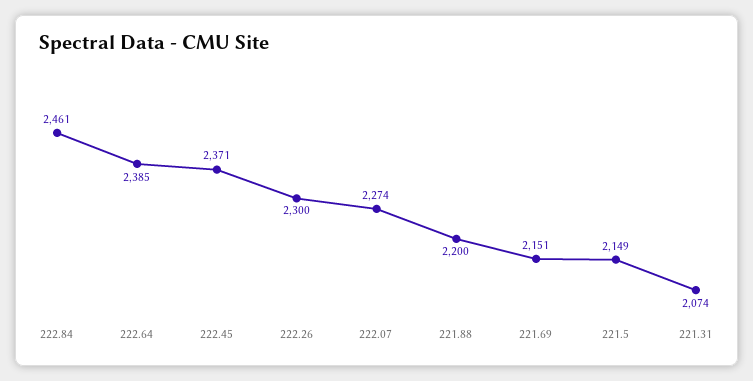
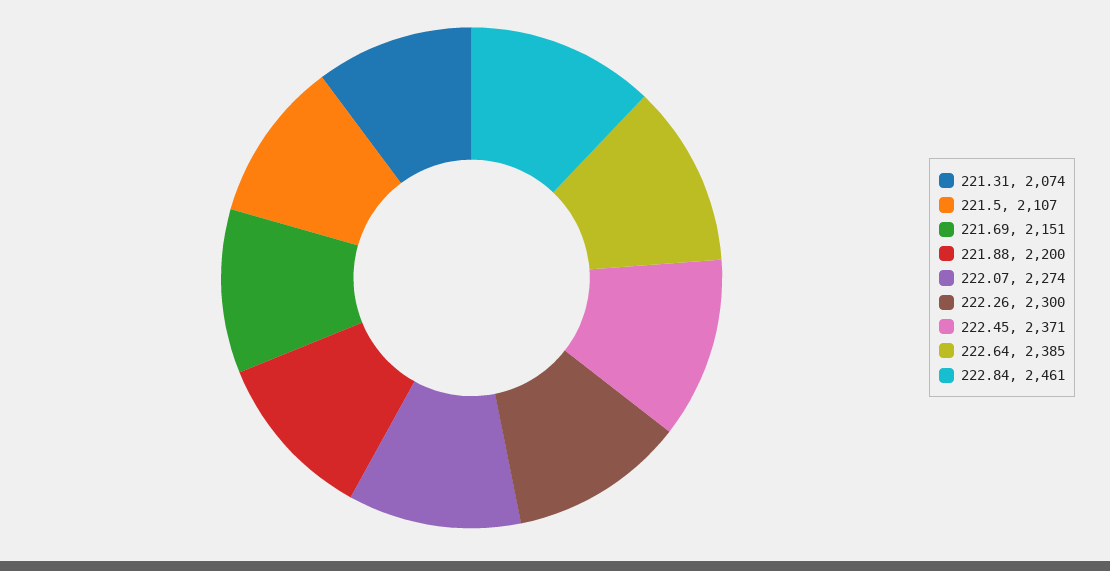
  {
    "222.84": 2461,
    "222.64": 2385,
    "222.45": 2371,
    "222.26": 2300,
    "222.07": 2274,
    "221.88": 2200,
    "221.69": 2151,
-   "221.5": 2149,
+   "221.5": 2107,
    "221.31": 2074
  }

